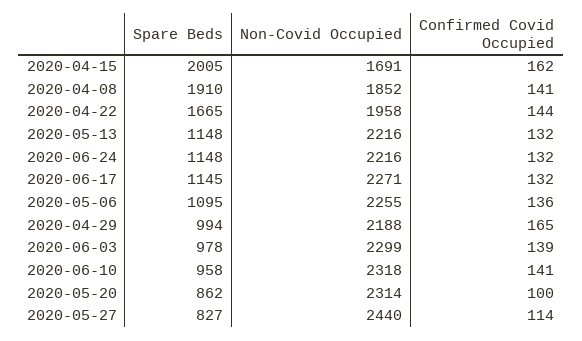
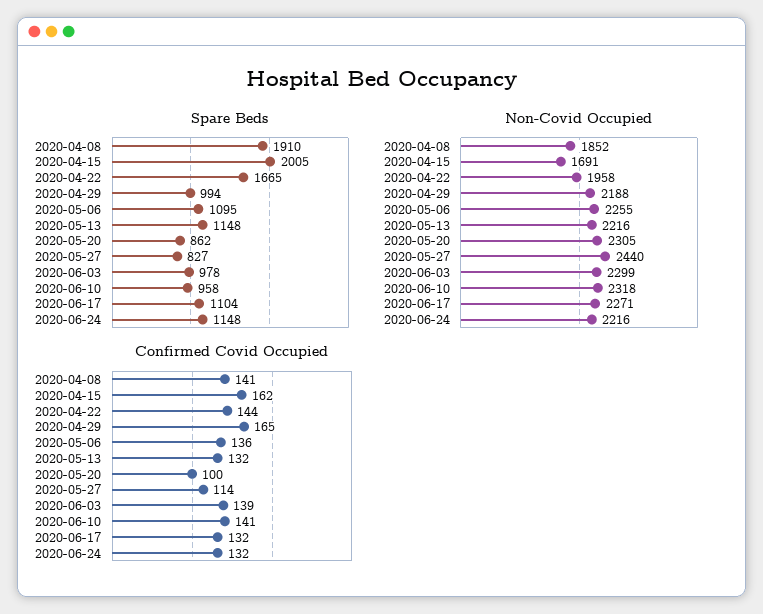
  {
    "Spare Beds": {
      "2020-04-15": 2005,
      "2020-04-08": 1910,
      "2020-04-22": 1665,
      "2020-05-13": 1148,
      "2020-06-24": 1148,
-     "2020-06-17": 1145,
+     "2020-06-17": 1104,
      "2020-05-06": 1095,
      "2020-04-29": 994,
      "2020-06-03": 978,
      "2020-06-10": 958,
      "2020-05-20": 862,
      "2020-05-27": 827
    },
    "Non-Covid Occupied": {
      "2020-04-15": 1691,
      "2020-04-08": 1852,
      "2020-04-22": 1958,
      "2020-05-13": 2216,
      "2020-06-24": 2216,
      "2020-06-17": 2271,
      "2020-05-06": 2255,
      "2020-04-29": 2188,
      "2020-06-03": 2299,
      "2020-06-10": 2318,
-     "2020-05-20": 2314,
+     "2020-05-20": 2305,
      "2020-05-27": 2440
    },
    "Confirmed Covid Occupied": {
      "2020-04-15": 162,
      "2020-04-08": 141,
      "2020-04-22": 144,
      "2020-05-13": 132,
      "2020-06-24": 132,
      "2020-06-17": 132,
      "2020-05-06": 136,
      "2020-04-29": 165,
      "2020-06-03": 139,
      "2020-06-10": 141,
      "2020-05-20": 100,
      "2020-05-27": 114
    }
  }

